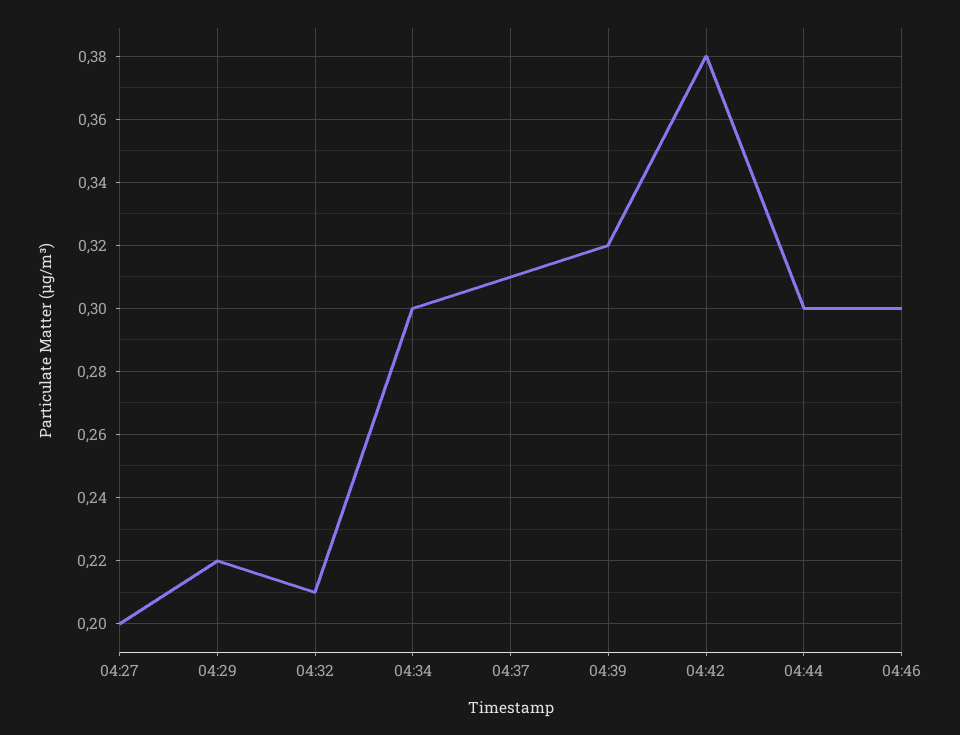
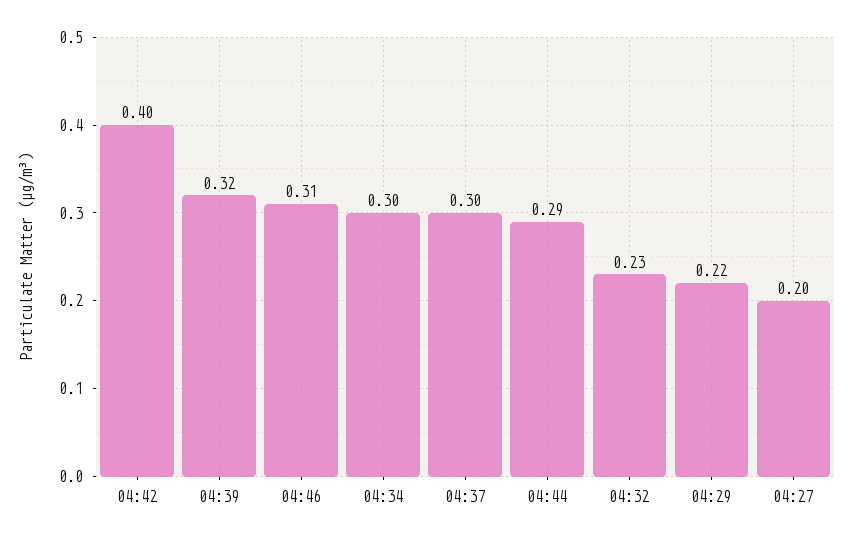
  {
    "04:27": 0.2,
    "04:29": 0.22,
-   "04:32": 0.21,
+   "04:32": 0.23,
    "04:34": 0.3,
-   "04:37": 0.31,
+   "04:37": 0.3,
    "04:39": 0.32,
-   "04:42": 0.38,
+   "04:42": 0.4,
-   "04:44": 0.3,
+   "04:44": 0.29,
-   "04:46": 0.3
+   "04:46": 0.31
  }

